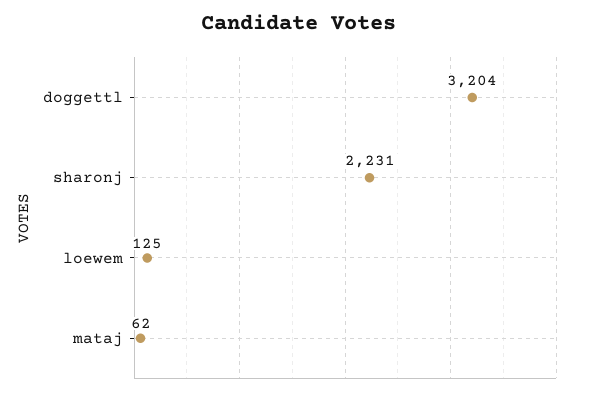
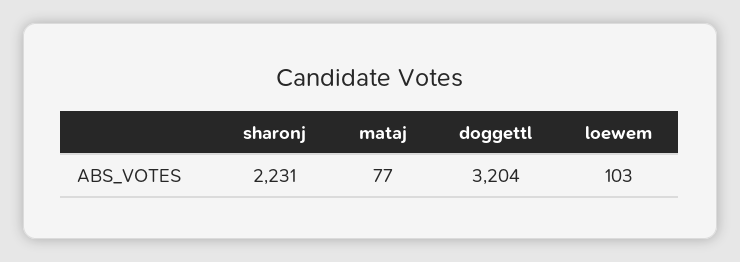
  {
    "doggettl": 3204,
    "sharonj": 2231,
-   "loewem": 125,
+   "loewem": 103,
-   "mataj": 62
+   "mataj": 77
  }

